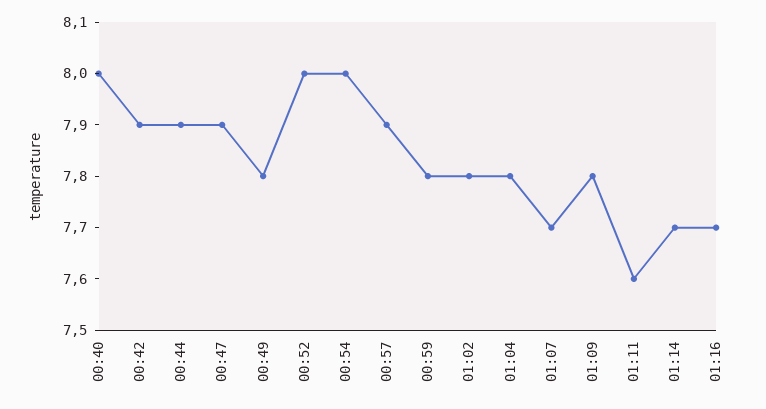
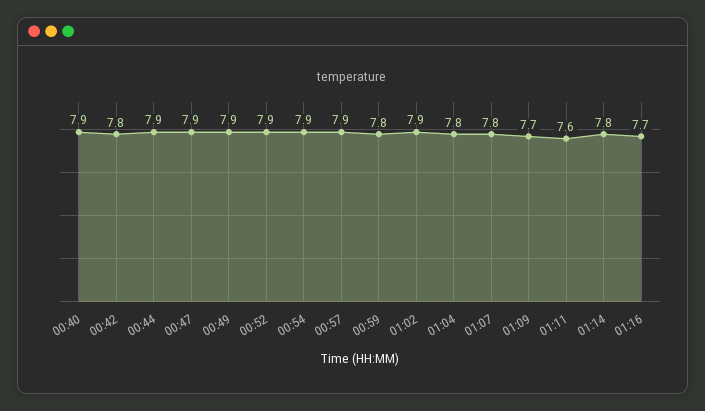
  {
-   "00:40": 8,
+   "00:40": 7.9,
-   "00:42": 7.9,
+   "00:42": 7.8,
    "00:44": 7.9,
    "00:47": 7.9,
-   "00:49": 7.8,
+   "00:49": 7.9,
-   "00:52": 8,
+   "00:52": 7.9,
-   "00:54": 8,
+   "00:54": 7.9,
    "00:57": 7.9,
    "00:59": 7.8,
-   "01:02": 7.8,
+   "01:02": 7.9,
    "01:04": 7.8,
-   "01:07": 7.7,
+   "01:07": 7.8,
-   "01:09": 7.8,
+   "01:09": 7.7,
    "01:11": 7.6,
-   "01:14": 7.7,
+   "01:14": 7.8,
    "01:16": 7.7
  }

